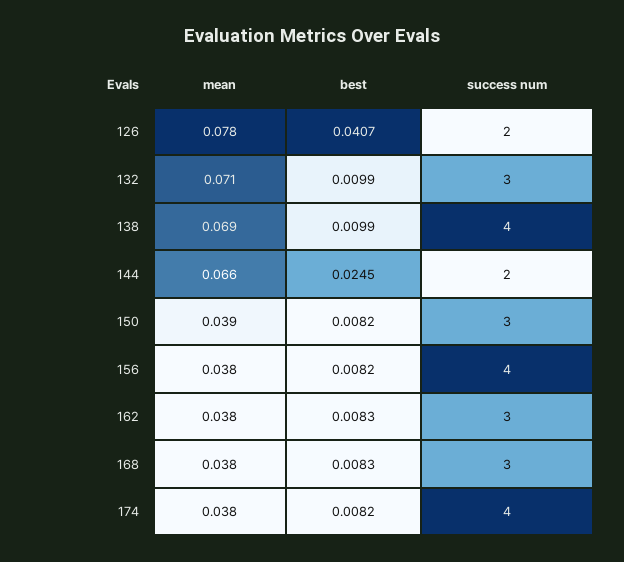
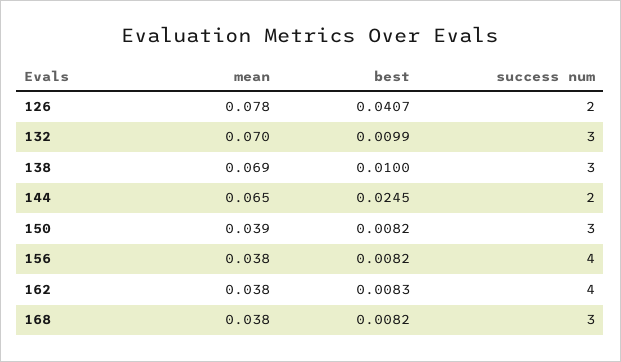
  {
    "mean": {
      "126": 0.078,
-     "132": 0.071,
+     "132": 0.07,
      "138": 0.069,
-     "144": 0.066,
+     "144": 0.065,
      "150": 0.039,
      "156": 0.038,
      "162": 0.038,
-     "168": 0.038,
+     "168": 0.038
-     "174": 0.038
    },
    "best": {
      "126": 0.0407,
      "132": 0.0099,
-     "138": 0.0099,
+     "138": 0.01,
      "144": 0.0245,
      "150": 0.0082,
      "156": 0.0082,
      "162": 0.0083,
-     "168": 0.0083,
+     "168": 0.0082
-     "174": 0.0082
    },
    "success num": {
      "126": 2,
      "132": 3,
-     "138": 4,
+     "138": 3,
      "144": 2,
      "150": 3,
      "156": 4,
-     "162": 3,
+     "162": 4,
-     "168": 3,
+     "168": 3
-     "174": 4
    }
  }

